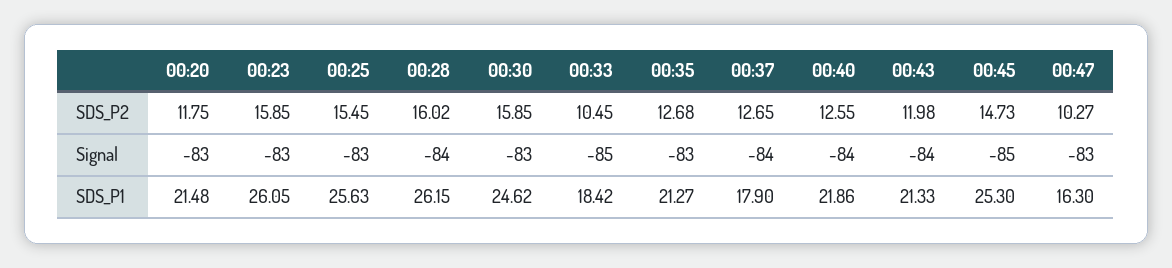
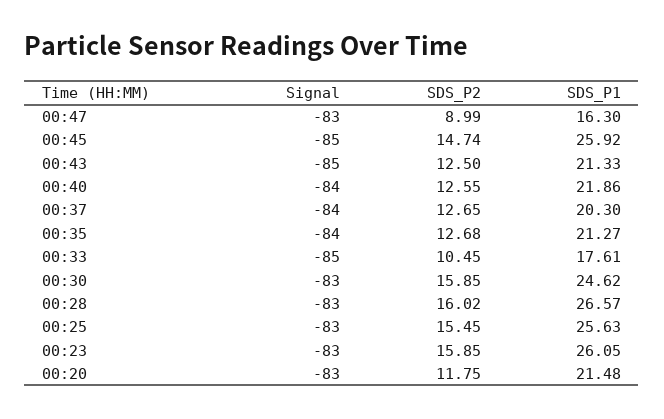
  {
    "00:20": {
      "SDS_P2": 11.75,
      "Signal": -83,
      "SDS_P1": 21.48
    },
    "00:23": {
      "SDS_P2": 15.85,
      "Signal": -83,
      "SDS_P1": 26.05
    },
    "00:25": {
      "SDS_P2": 15.45,
      "Signal": -83,
      "SDS_P1": 25.63
    },
    "00:28": {
      "SDS_P2": 16.02,
-     "Signal": -84,
+     "Signal": -83,
-     "SDS_P1": 26.15
+     "SDS_P1": 26.57
    },
    "00:30": {
      "SDS_P2": 15.85,
      "Signal": -83,
      "SDS_P1": 24.62
    },
    "00:33": {
      "SDS_P2": 10.45,
      "Signal": -85,
-     "SDS_P1": 18.42
+     "SDS_P1": 17.61
    },
    "00:35": {
      "SDS_P2": 12.68,
-     "Signal": -83,
+     "Signal": -84,
      "SDS_P1": 21.27
    },
    "00:37": {
      "SDS_P2": 12.65,
      "Signal": -84,
-     "SDS_P1": 17.9
+     "SDS_P1": 20.3
    },
    "00:40": {
      "SDS_P2": 12.55,
      "Signal": -84,
      "SDS_P1": 21.86
    },
    "00:43": {
-     "SDS_P2": 11.98,
+     "SDS_P2": 12.5,
-     "Signal": -84,
+     "Signal": -85,
      "SDS_P1": 21.33
    },
    "00:45": {
-     "SDS_P2": 14.73,
+     "SDS_P2": 14.74,
      "Signal": -85,
-     "SDS_P1": 25.3
+     "SDS_P1": 25.92
    },
    "00:47": {
-     "SDS_P2": 10.27,
+     "SDS_P2": 8.99,
      "Signal": -83,
      "SDS_P1": 16.3
    }
  }

